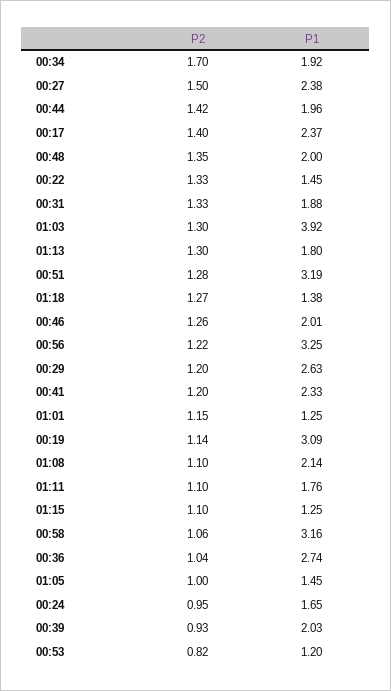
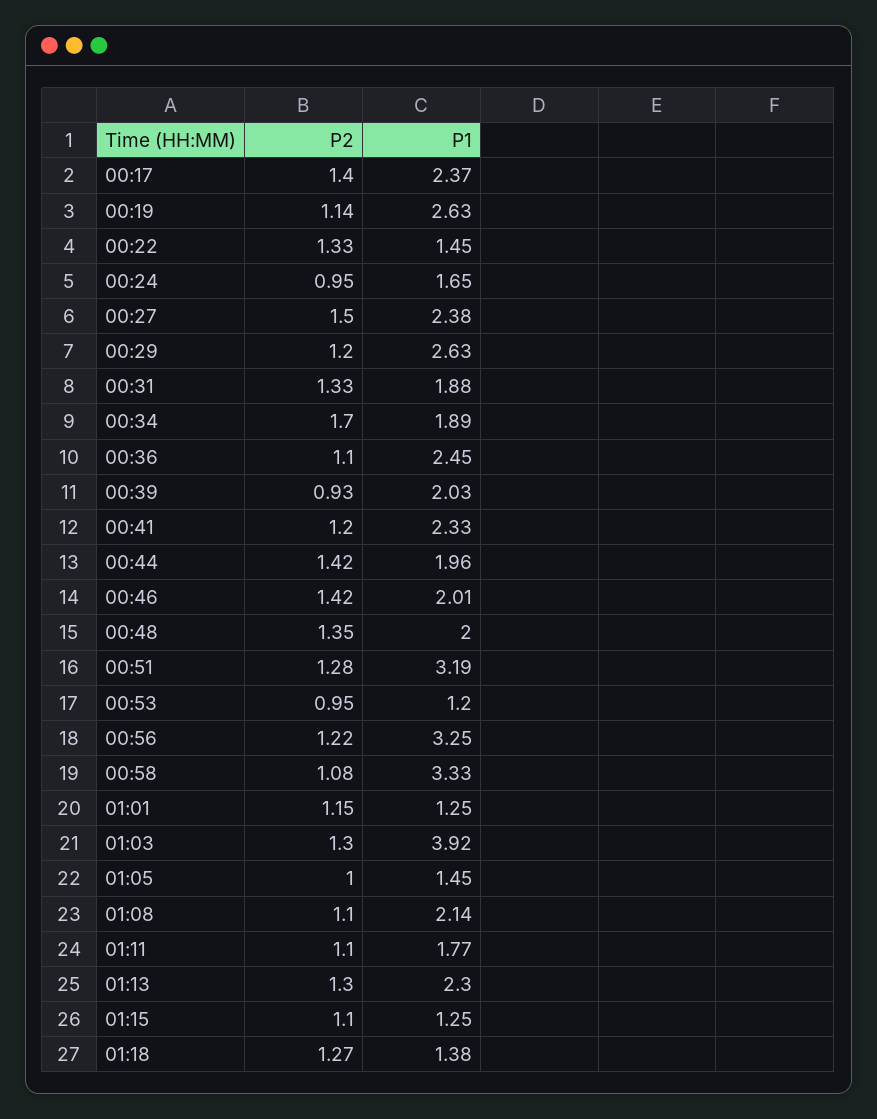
  {
    "P2": {
      "00:34": 1.7,
      "00:27": 1.5,
      "00:44": 1.42,
      "00:17": 1.4,
      "00:48": 1.35,
      "00:22": 1.33,
      "00:31": 1.33,
      "01:03": 1.3,
      "01:13": 1.3,
      "00:51": 1.28,
      "01:18": 1.27,
-     "00:46": 1.26,
+     "00:46": 1.42,
      "00:56": 1.22,
      "00:29": 1.2,
      "00:41": 1.2,
      "01:01": 1.15,
      "00:19": 1.14,
      "01:08": 1.1,
      "01:11": 1.1,
      "01:15": 1.1,
-     "00:58": 1.06,
+     "00:58": 1.08,
-     "00:36": 1.04,
+     "00:36": 1.1,
      "01:05": 1,
      "00:24": 0.95,
      "00:39": 0.93,
-     "00:53": 0.82
+     "00:53": 0.95
    },
    "P1": {
-     "00:34": 1.92,
+     "00:34": 1.89,
      "00:27": 2.38,
      "00:44": 1.96,
      "00:17": 2.37,
      "00:48": 2,
      "00:22": 1.45,
      "00:31": 1.88,
      "01:03": 3.92,
-     "01:13": 1.8,
+     "01:13": 2.3,
      "00:51": 3.19,
      "01:18": 1.38,
      "00:46": 2.01,
      "00:56": 3.25,
      "00:29": 2.63,
      "00:41": 2.33,
      "01:01": 1.25,
-     "00:19": 3.09,
+     "00:19": 2.63,
      "01:08": 2.14,
-     "01:11": 1.76,
+     "01:11": 1.77,
      "01:15": 1.25,
-     "00:58": 3.16,
+     "00:58": 3.33,
-     "00:36": 2.74,
+     "00:36": 2.45,
      "01:05": 1.45,
      "00:24": 1.65,
      "00:39": 2.03,
      "00:53": 1.2
    }
  }

